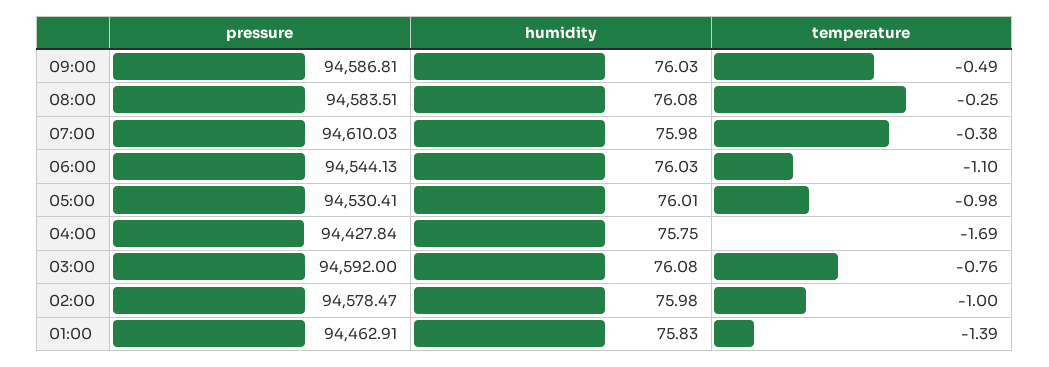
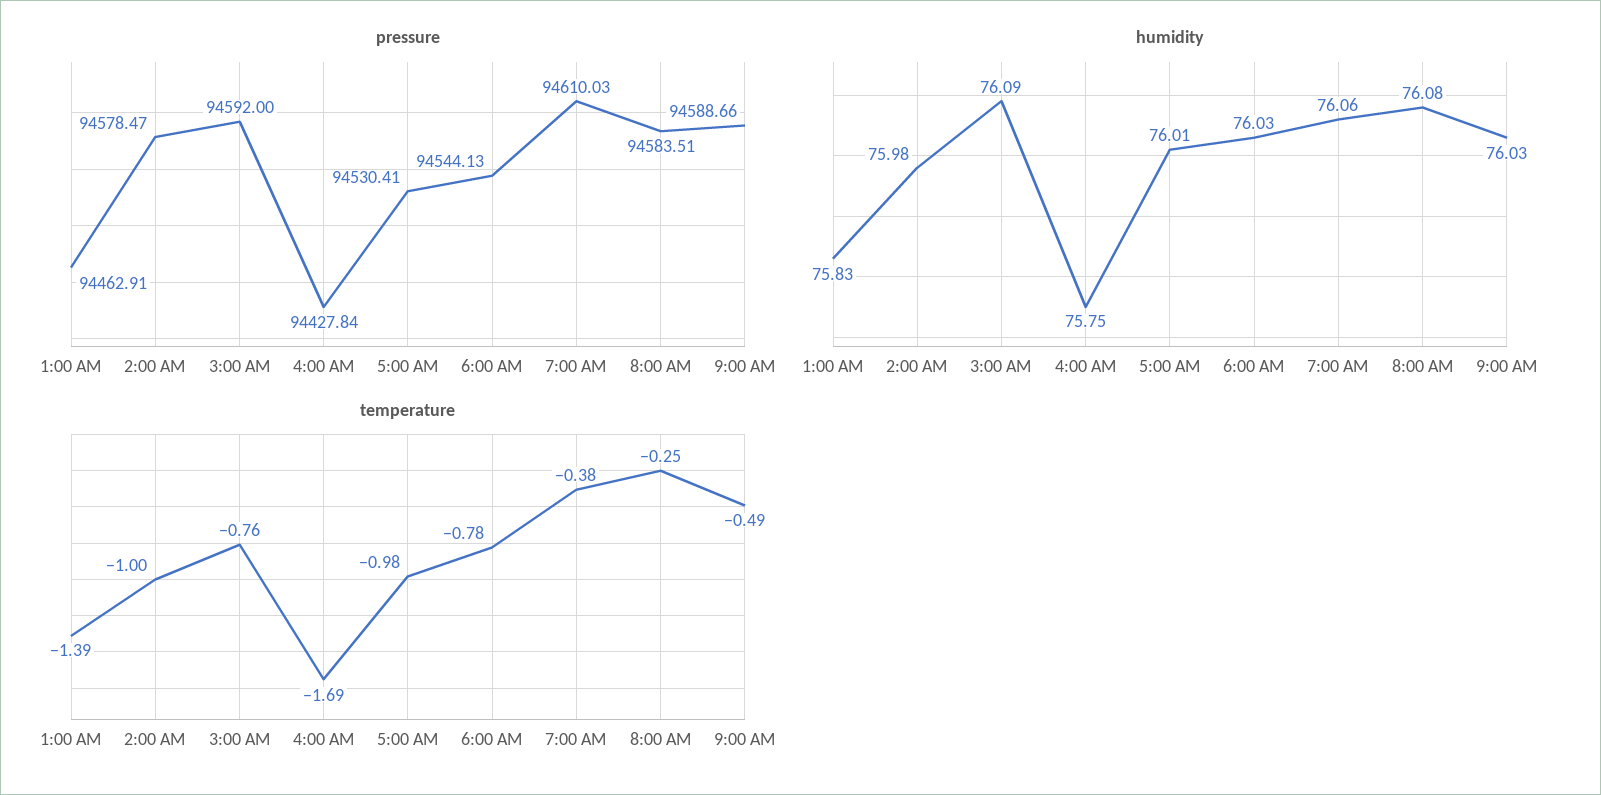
  {
    "pressure": {
-     "09:00": 94586.81,
+     "09:00": 94588.66,
      "08:00": 94583.51,
      "07:00": 94610.03,
      "06:00": 94544.13,
      "05:00": 94530.41,
      "04:00": 94427.84,
      "03:00": 94592,
      "02:00": 94578.47,
      "01:00": 94462.91
    },
    "humidity": {
      "09:00": 76.03,
      "08:00": 76.08,
-     "07:00": 75.98,
+     "07:00": 76.06,
      "06:00": 76.03,
      "05:00": 76.01,
      "04:00": 75.75,
-     "03:00": 76.08,
+     "03:00": 76.09,
      "02:00": 75.98,
      "01:00": 75.83
    },
    "temperature": {
      "09:00": -0.49,
      "08:00": -0.25,
      "07:00": -0.38,
-     "06:00": -1.1,
+     "06:00": -0.78,
      "05:00": -0.98,
      "04:00": -1.69,
      "03:00": -0.76,
      "02:00": -1,
      "01:00": -1.39
    }
  }

